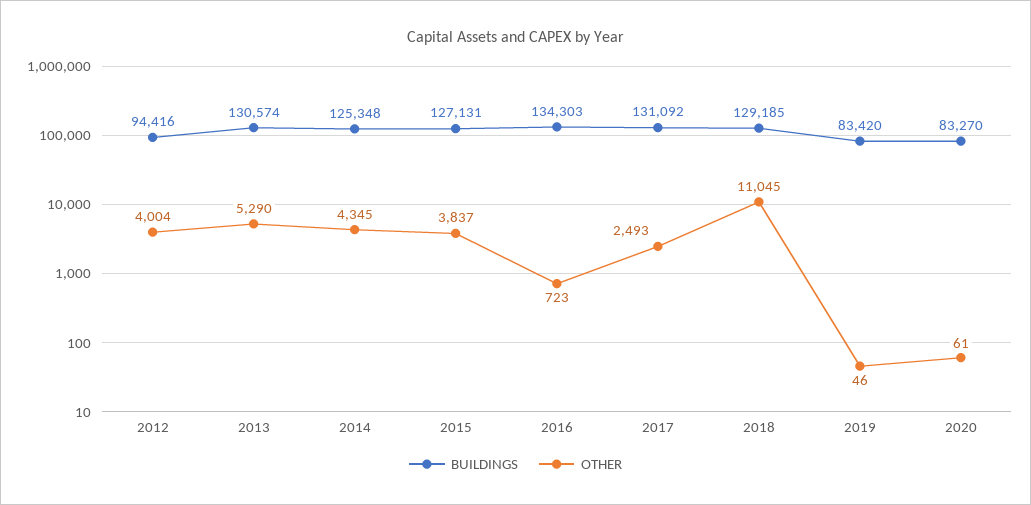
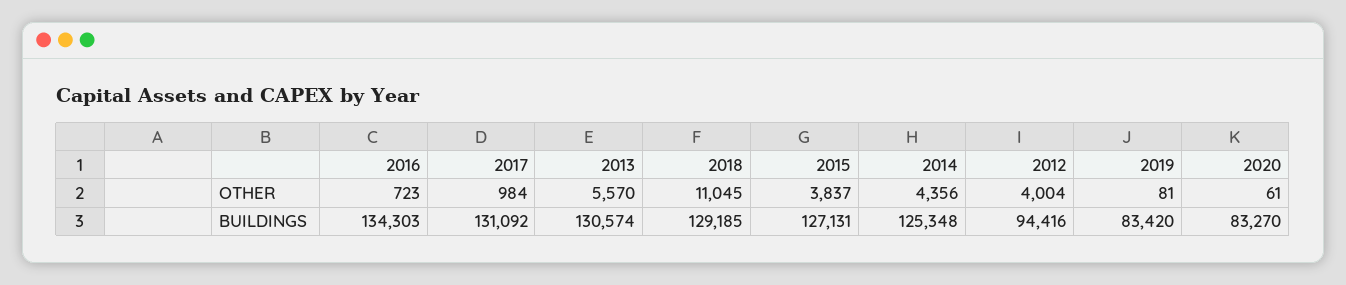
  {
    "BUILDINGS": {
      "2012": 94416,
      "2013": 130574,
      "2014": 125348,
      "2015": 127131,
      "2016": 134303,
      "2017": 131092,
      "2018": 129185,
      "2019": 83420,
      "2020": 83270
    },
    "OTHER": {
      "2012": 4004,
-     "2013": 5290,
+     "2013": 5570,
-     "2014": 4345,
+     "2014": 4356,
      "2015": 3837,
      "2016": 723,
-     "2017": 2493,
+     "2017": 984,
      "2018": 11045,
-     "2019": 46,
+     "2019": 81,
      "2020": 61
    }
  }

